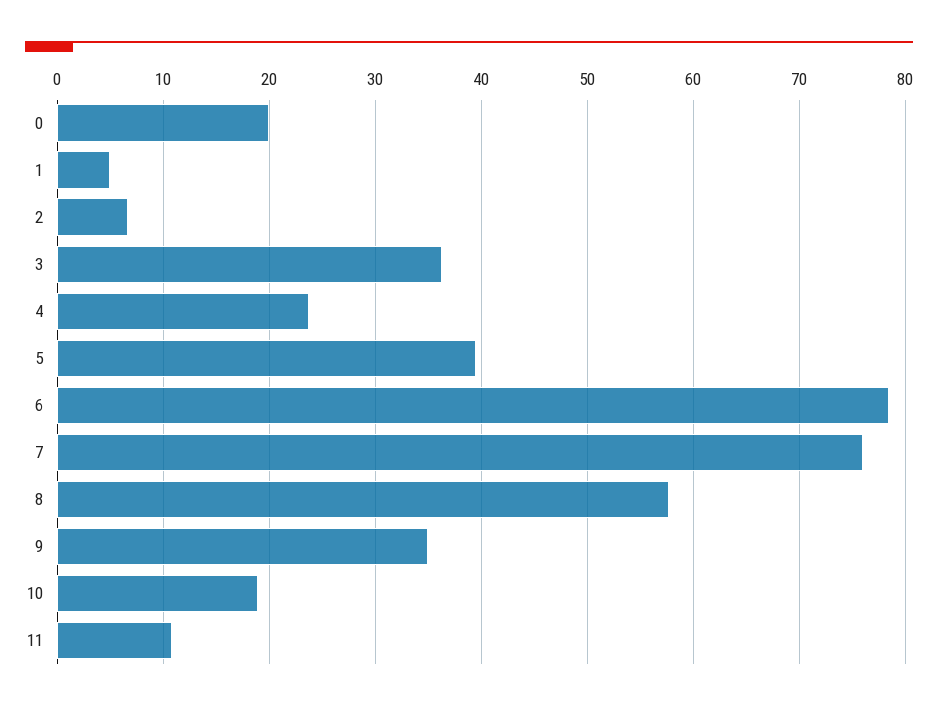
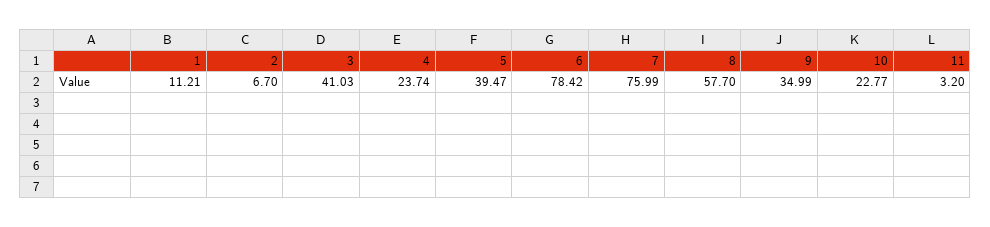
  {
-   "0": 20,
-   "1": 5,
+   "1": 11.21,
    "2": 6.7,
-   "3": 36,
+   "3": 41.03,
    "4": 23.74,
    "5": 39.47,
    "6": 78.42,
    "7": 75.99,
    "8": 57.7,
    "9": 34.99,
-   "10": 19,
+   "10": 22.77,
-   "11": 11
+   "11": 3.2
  }

